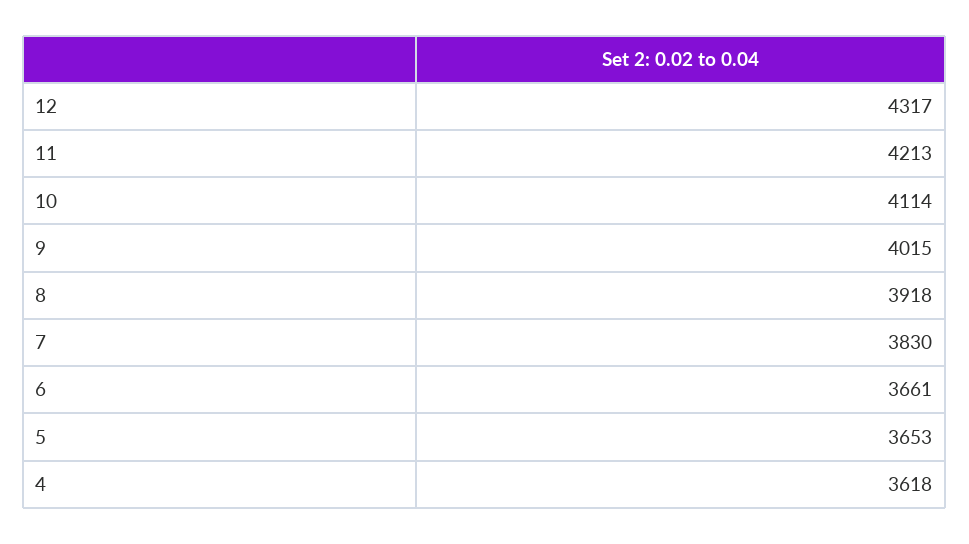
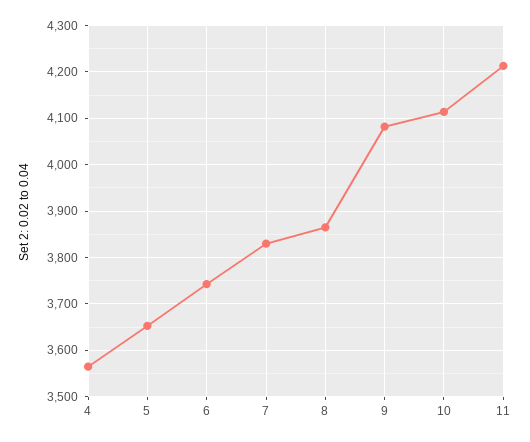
  {
-   "12": 4317,
    "11": 4213,
    "10": 4114,
-   "9": 4015,
+   "9": 4080,
-   "8": 3918,
+   "8": 3860,
    "7": 3830,
-   "6": 3661,
+   "6": 3740,
    "5": 3653,
-   "4": 3618
+   "4": 3560
  }

